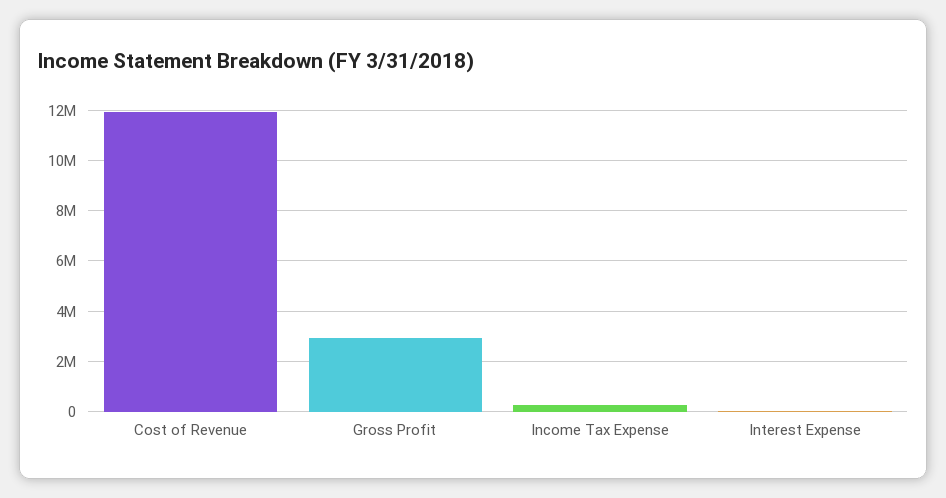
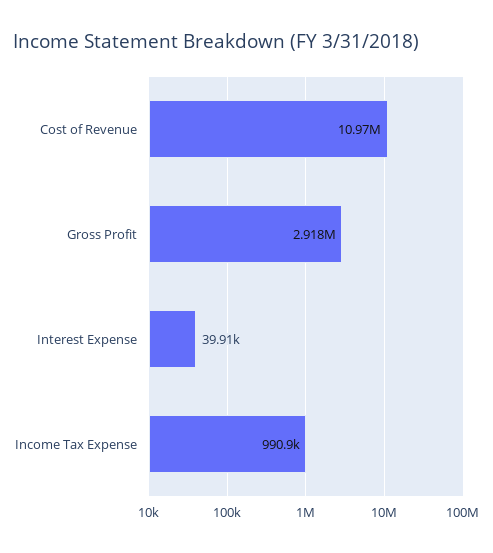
  {
-   "Cost of Revenue": 12000000,
+   "Cost of Revenue": 10970000,
    "Gross Profit": 2918000,
-   "Income Tax Expense": 250000,
+   "Income Tax Expense": 990900,
    "Interest Expense": 39910
  }

